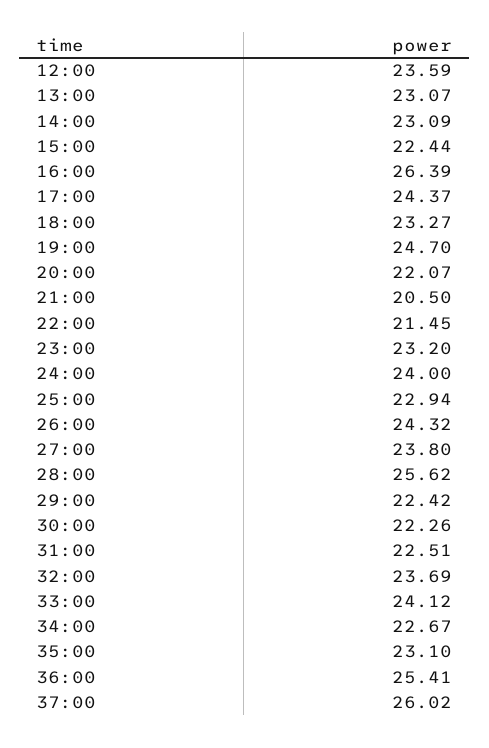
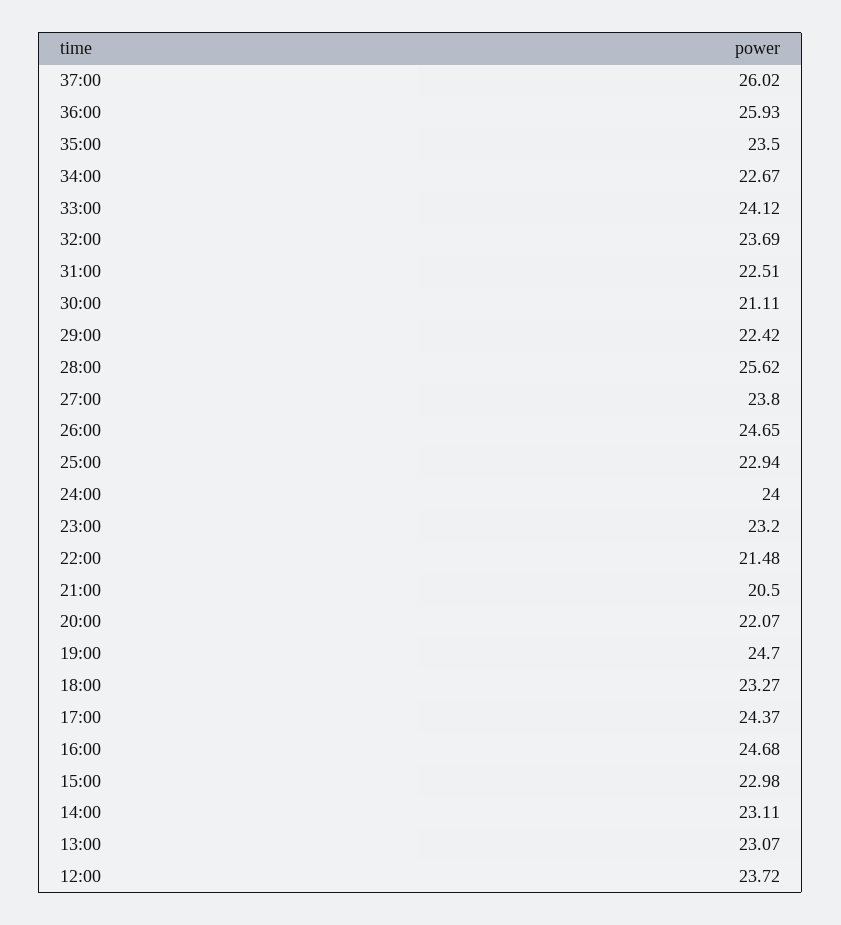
  {
-   "12:00": 23.59,
+   "12:00": 23.72,
    "13:00": 23.07,
-   "14:00": 23.09,
+   "14:00": 23.11,
-   "15:00": 22.44,
+   "15:00": 22.98,
-   "16:00": 26.39,
+   "16:00": 24.68,
    "17:00": 24.37,
    "18:00": 23.27,
    "19:00": 24.7,
    "20:00": 22.07,
    "21:00": 20.5,
-   "22:00": 21.45,
+   "22:00": 21.48,
    "23:00": 23.2,
    "24:00": 24,
    "25:00": 22.94,
-   "26:00": 24.32,
+   "26:00": 24.65,
    "27:00": 23.8,
    "28:00": 25.62,
    "29:00": 22.42,
-   "30:00": 22.26,
+   "30:00": 21.11,
    "31:00": 22.51,
    "32:00": 23.69,
    "33:00": 24.12,
    "34:00": 22.67,
-   "35:00": 23.1,
+   "35:00": 23.5,
-   "36:00": 25.41,
+   "36:00": 25.93,
    "37:00": 26.02
  }

